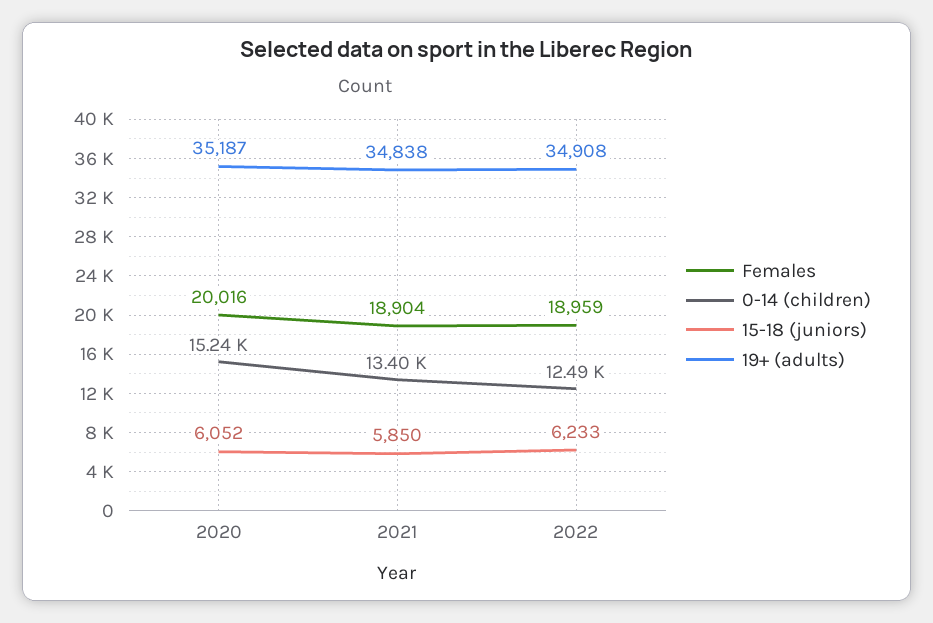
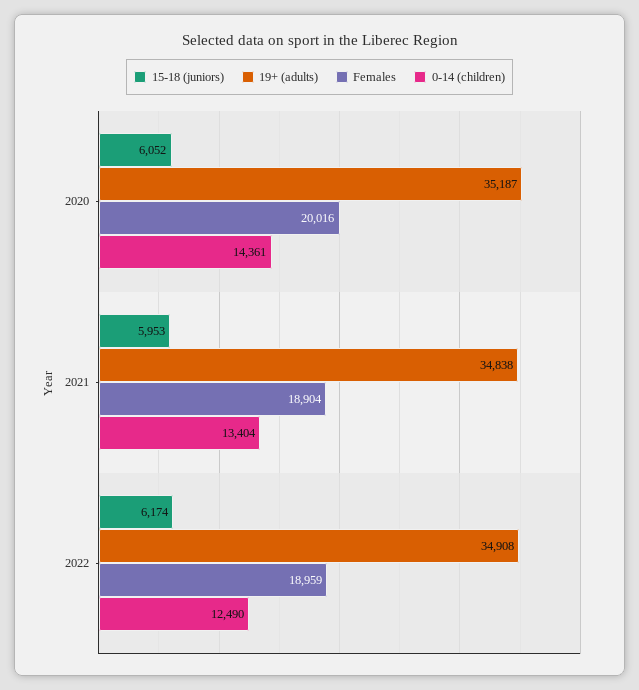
  {
    "Females": {
      "2020": 20016,
      "2021": 18904,
      "2022": 18959
    },
    "0-14 (children)": {
-     "2020": 15240,
+     "2020": 14361,
      "2021": 13404,
      "2022": 12490
    },
    "15-18 (juniors)": {
      "2020": 6052,
-     "2021": 5850,
+     "2021": 5953,
-     "2022": 6233
+     "2022": 6174
    },
    "19+ (adults)": {
      "2020": 35187,
      "2021": 34838,
      "2022": 34908
    }
  }

